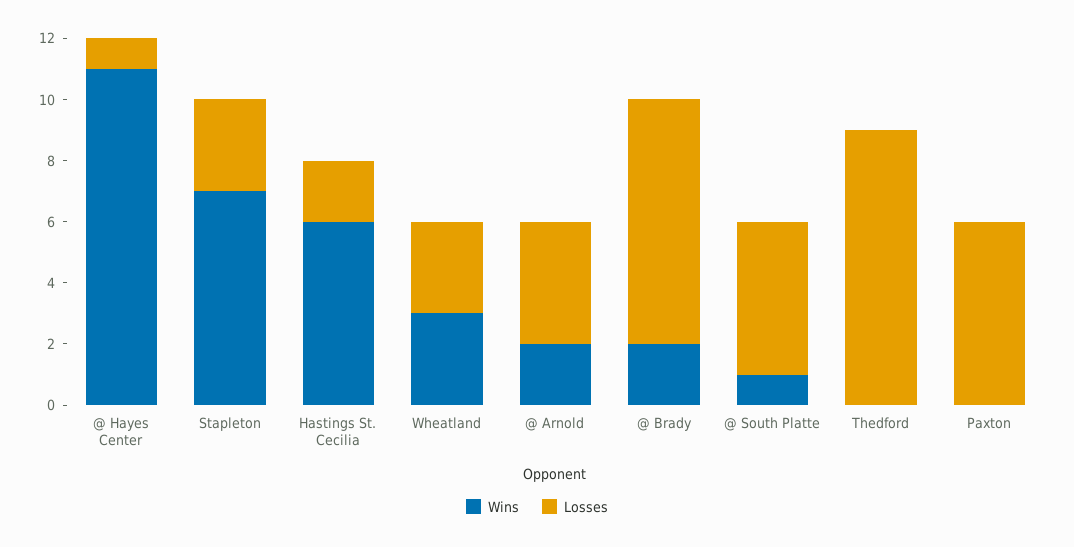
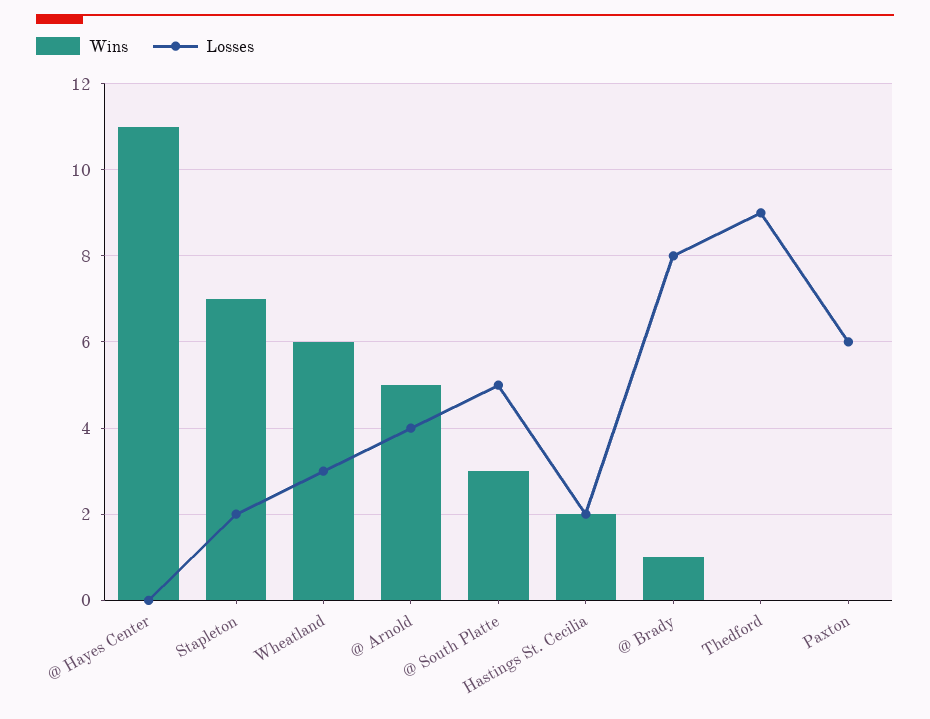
  {
    "Wins": {
      "@ Hayes Center": 11,
      "Stapleton": 7,
-     "Hastings St. Cecilia": 6,
+     "Hastings St. Cecilia": 2,
-     "Wheatland": 3,
+     "Wheatland": 6,
-     "@ Arnold": 2,
+     "@ Arnold": 5,
-     "@ Brady": 2,
+     "@ Brady": 1,
-     "@ South Platte": 1,
+     "@ South Platte": 3,
      "Thedford": 0,
      "Paxton": 0
    },
    "Losses": {
-     "@ Hayes Center": 1,
+     "@ Hayes Center": 0,
-     "Stapleton": 3,
+     "Stapleton": 2,
      "Hastings St. Cecilia": 2,
      "Wheatland": 3,
      "@ Arnold": 4,
      "@ Brady": 8,
      "@ South Platte": 5,
      "Thedford": 9,
      "Paxton": 6
    }
  }

